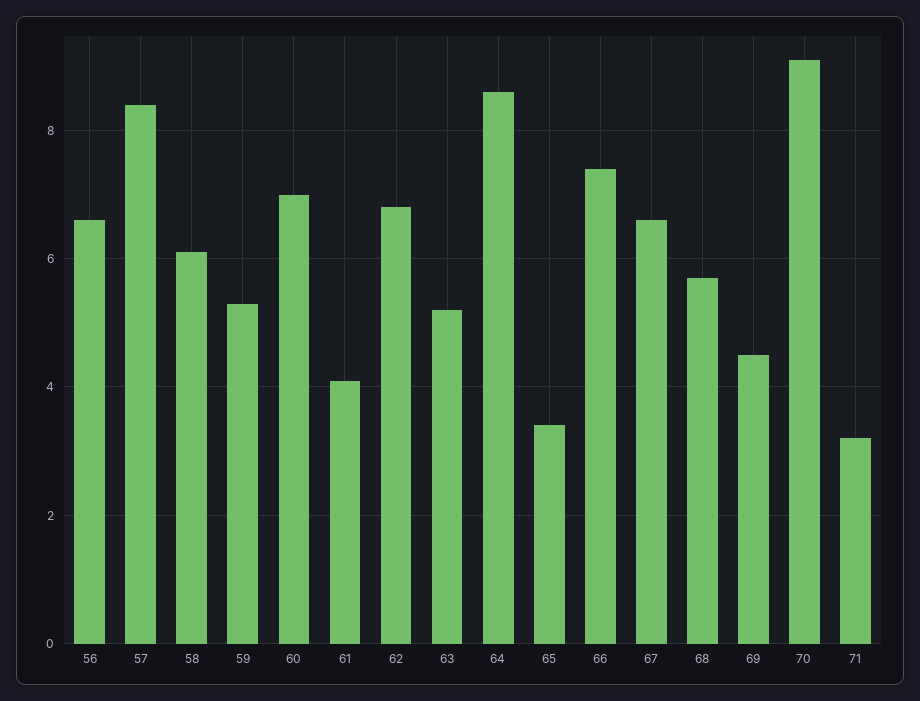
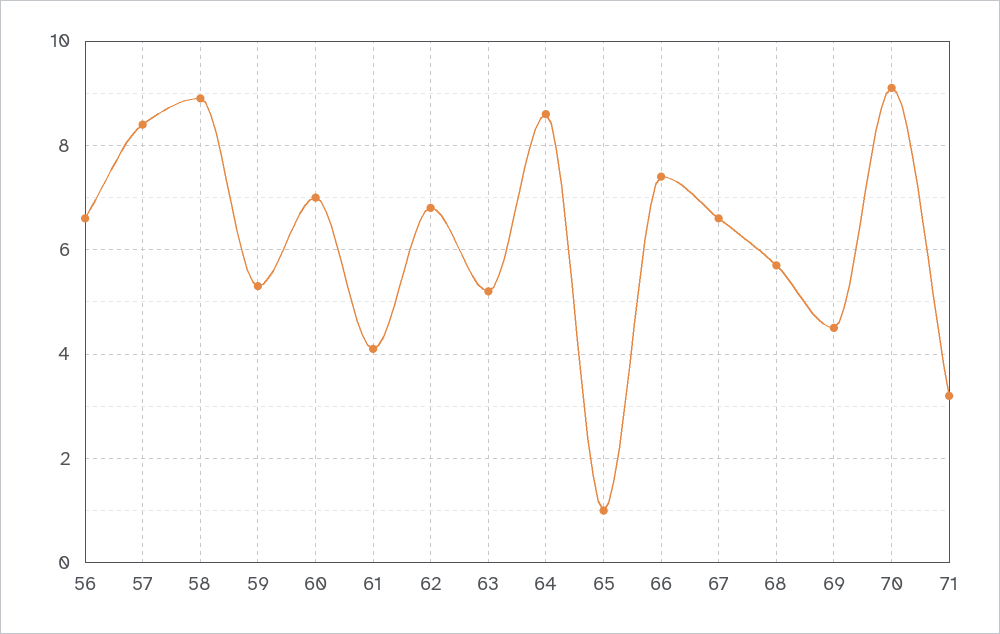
  {
    "56": 6.5,
    "57": 8.5,
-   "58": 6,
+   "58": 9,
    "59": 5.5,
    "60": 7,
    "61": 4,
    "62": 7,
    "63": 5,
    "64": 8.5,
-   "65": 3.5,
+   "65": 1,
    "66": 7.5,
    "67": 6.5,
    "68": 5.5,
    "69": 4.5,
    "70": 9,
    "71": 3
  }

